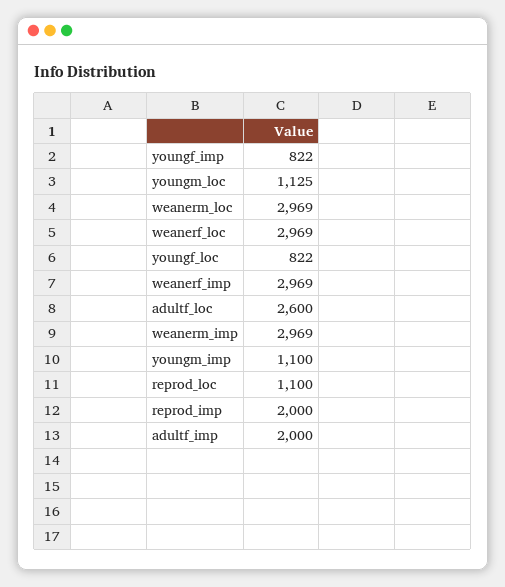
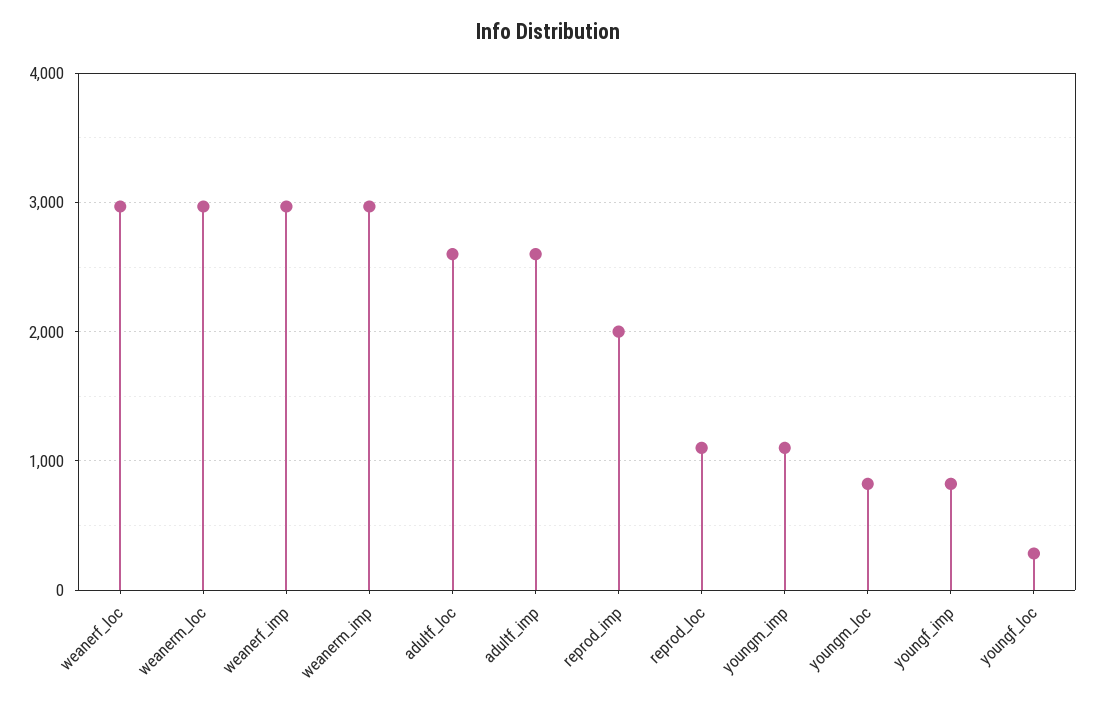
  {
    "youngf_imp": 822,
-   "youngm_loc": 1125,
+   "youngm_loc": 800,
    "weanerm_loc": 2969,
    "weanerf_loc": 2969,
-   "youngf_loc": 822,
+   "youngf_loc": 300,
    "weanerf_imp": 2969,
    "adultf_loc": 2600,
    "weanerm_imp": 2969,
    "youngm_imp": 1100,
    "reprod_loc": 1100,
    "reprod_imp": 2000,
-   "adultf_imp": 2000
+   "adultf_imp": 2600
  }

